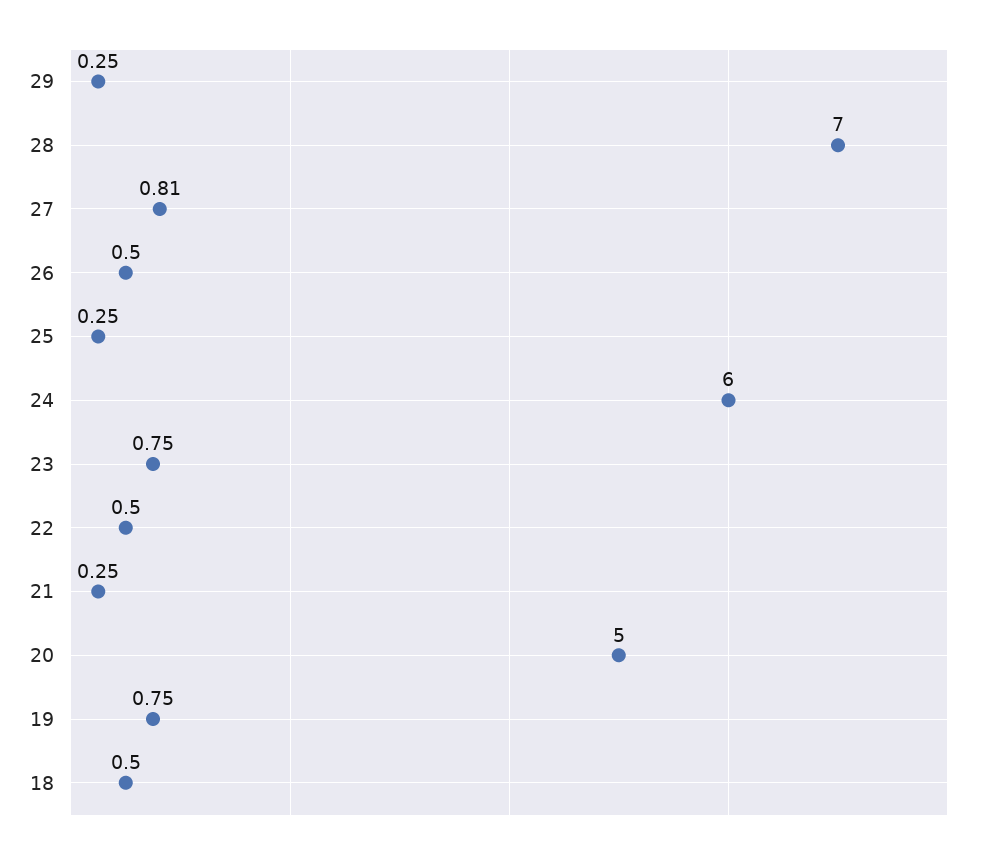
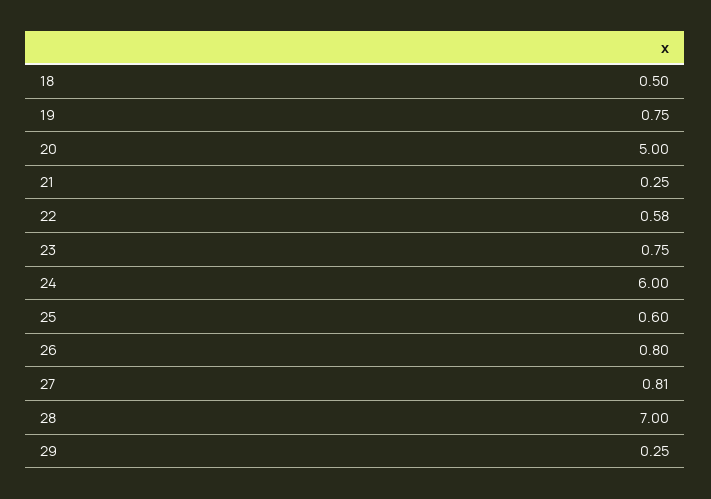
  {
    "29": 0.25,
    "28": 7,
    "27": 0.81,
-   "26": 0.5,
+   "26": 0.8,
-   "25": 0.25,
+   "25": 0.6,
    "24": 6,
    "23": 0.75,
-   "22": 0.5,
+   "22": 0.58,
    "21": 0.25,
    "20": 5,
    "19": 0.75,
    "18": 0.5
  }

